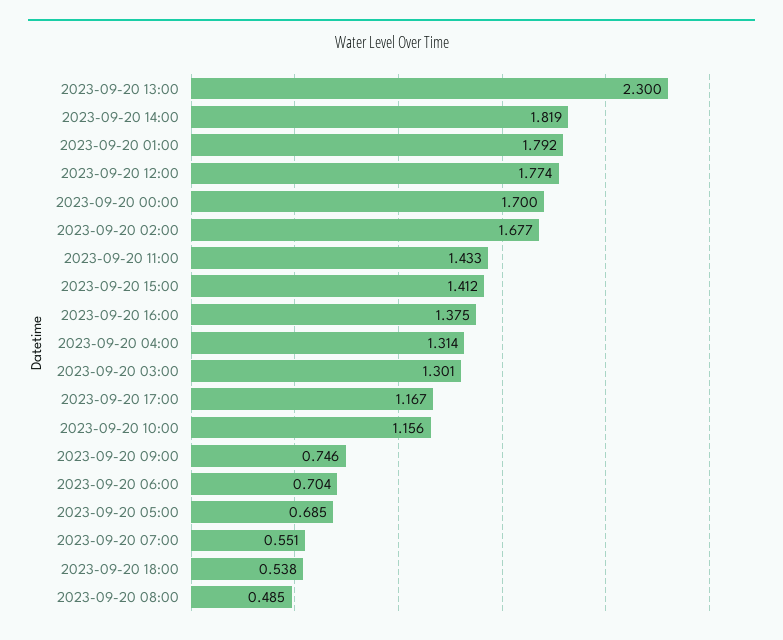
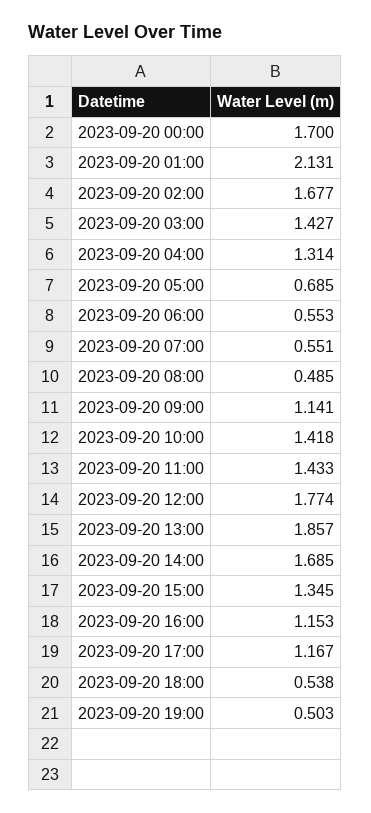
  {
-   "2023-09-20 13:00": 2.3,
+   "2023-09-20 13:00": 1.857,
-   "2023-09-20 14:00": 1.819,
+   "2023-09-20 14:00": 1.685,
-   "2023-09-20 01:00": 1.792,
+   "2023-09-20 01:00": 2.131,
    "2023-09-20 12:00": 1.774,
    "2023-09-20 00:00": 1.7,
    "2023-09-20 02:00": 1.677,
    "2023-09-20 11:00": 1.433,
-   "2023-09-20 15:00": 1.412,
+   "2023-09-20 15:00": 1.345,
-   "2023-09-20 16:00": 1.375,
+   "2023-09-20 16:00": 1.153,
    "2023-09-20 04:00": 1.314,
-   "2023-09-20 03:00": 1.301,
+   "2023-09-20 03:00": 1.427,
    "2023-09-20 17:00": 1.167,
-   "2023-09-20 10:00": 1.156,
+   "2023-09-20 10:00": 1.418,
-   "2023-09-20 09:00": 0.746,
+   "2023-09-20 09:00": 1.141,
-   "2023-09-20 06:00": 0.704,
+   "2023-09-20 06:00": 0.553,
    "2023-09-20 05:00": 0.685,
    "2023-09-20 07:00": 0.551,
    "2023-09-20 18:00": 0.538,
-   "2023-09-20 08:00": 0.485
+   "2023-09-20 08:00": 0.485,
+   "2023-09-20 19:00": 0.503
  }

